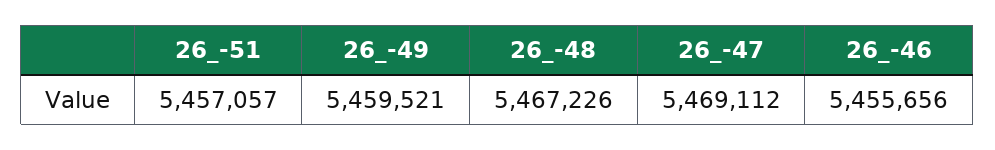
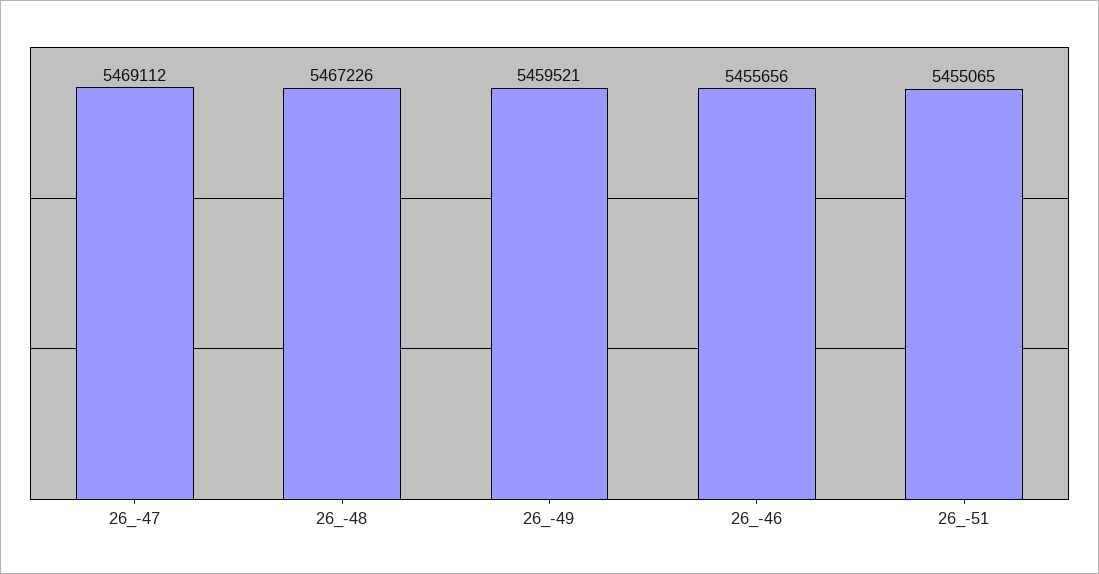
  {
-   "26_-51": 5457057,
+   "26_-51": 5455065,
    "26_-49": 5459521,
    "26_-48": 5467226,
    "26_-47": 5469112,
    "26_-46": 5455656
  }

